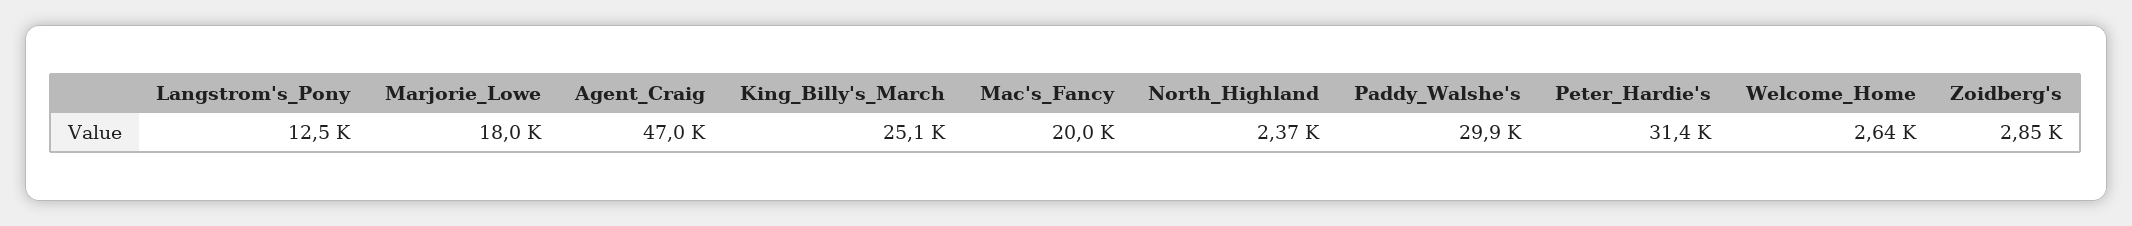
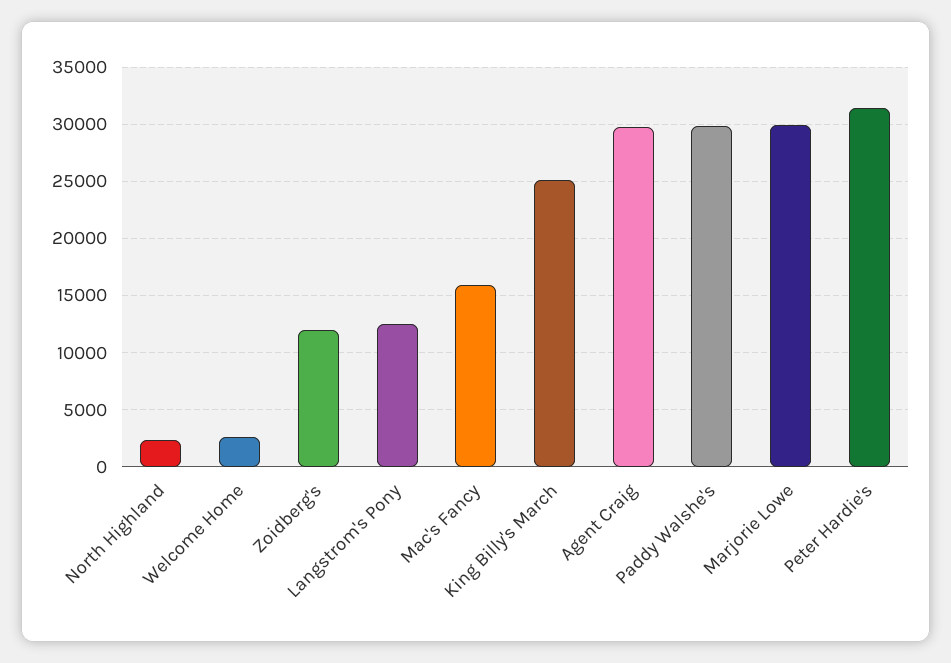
  {
    "Langstrom's_Pony": 12500,
-   "Marjorie_Lowe": 18000,
+   "Marjorie_Lowe": 30000,
-   "Agent_Craig": 47000,
+   "Agent_Craig": 30000,
    "King_Billy's_March": 25100,
-   "Mac's_Fancy": 20000,
+   "Mac's_Fancy": 16000,
    "North_Highland": 2370,
    "Paddy_Walshe's": 29900,
    "Peter_Hardie's": 31400,
    "Welcome_Home": 2640,
-   "Zoidberg's": 2850
+   "Zoidberg's": 12000
  }

